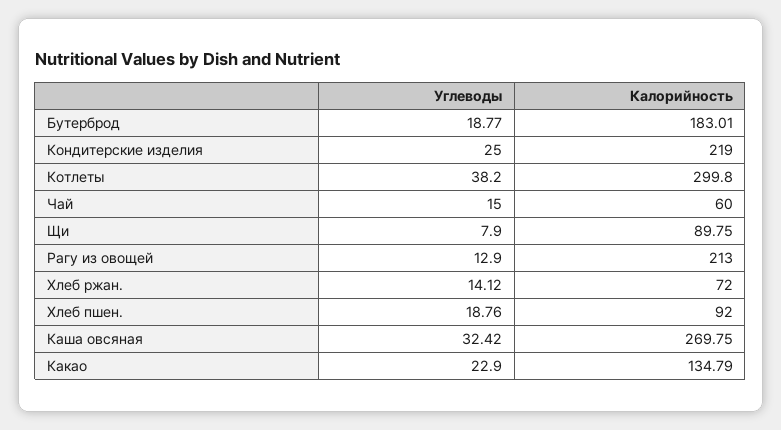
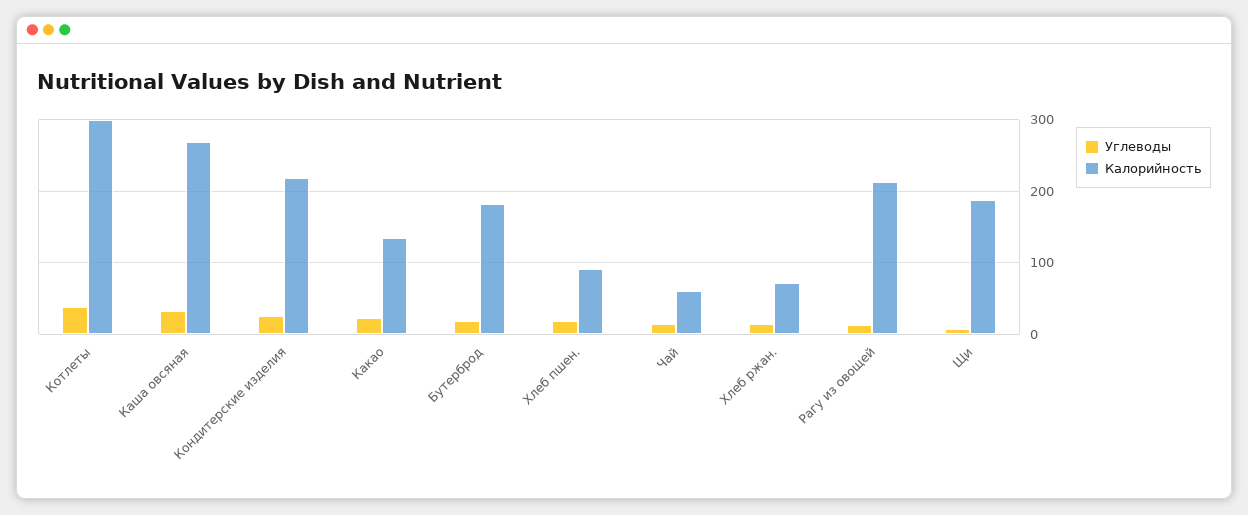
  {
    "Углеводы": {
      "Бутерброд": 18.77,
      "Кондитерские изделия": 25,
      "Котлеты": 38.2,
      "Чай": 15,
      "Щи": 7.9,
      "Рагу из овощей": 12.9,
      "Хлеб ржан.": 14.12,
      "Хлеб пшен.": 18.76,
      "Каша овсяная": 32.42,
      "Какао": 22.9
    },
    "Калорийность": {
      "Бутерброд": 183.01,
      "Кондитерские изделия": 219,
      "Котлеты": 299.8,
      "Чай": 60,
-     "Щи": 89.75,
+     "Щи": 190,
      "Рагу из овощей": 213,
      "Хлеб ржан.": 72,
      "Хлеб пшен.": 92,
      "Каша овсяная": 269.75,
      "Какао": 134.79
    }
  }

